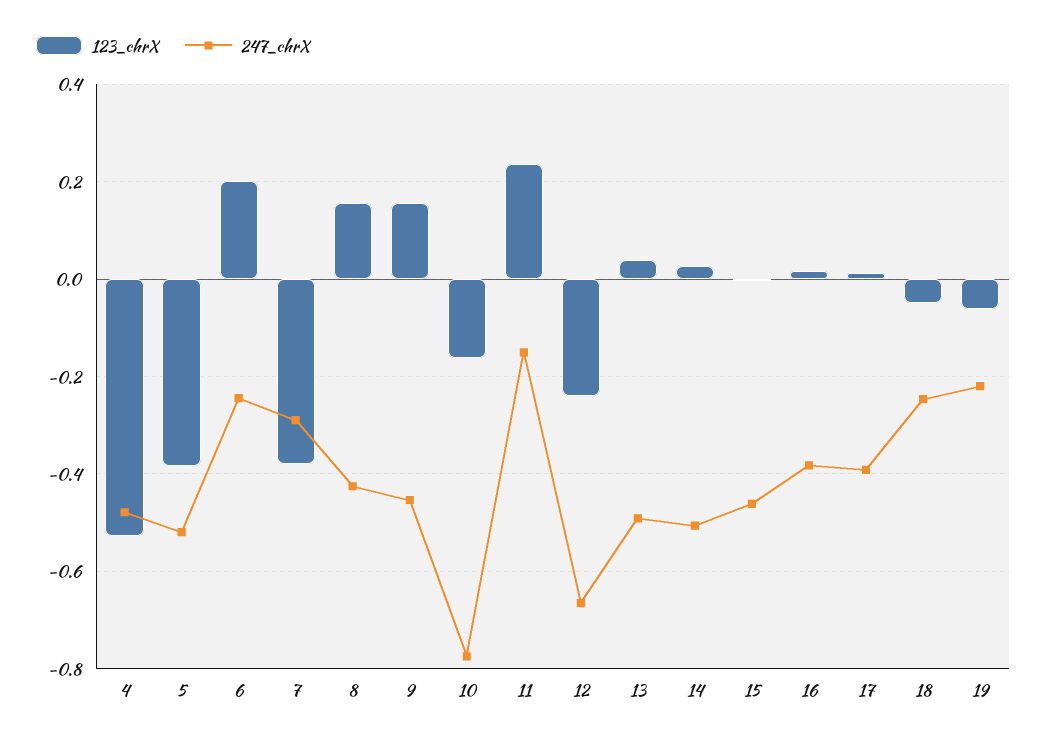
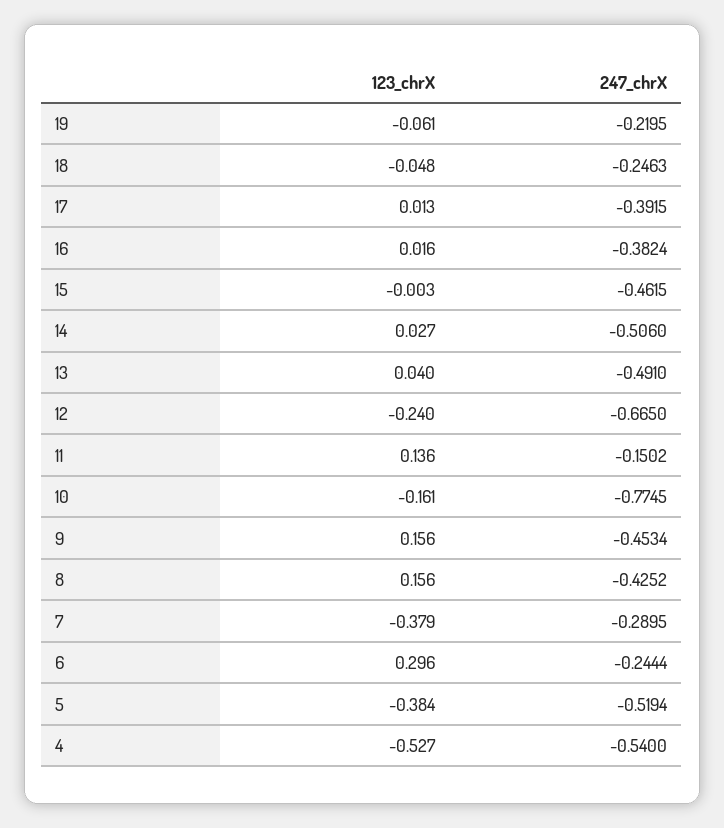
  {
    "123_chrX": {
      "4": -0.527,
      "5": -0.384,
-     "6": 0.2,
+     "6": 0.296,
      "7": -0.379,
      "8": 0.156,
      "9": 0.156,
      "10": -0.161,
-     "11": 0.24,
+     "11": 0.136,
      "12": -0.24,
      "13": 0.04,
      "14": 0.027,
      "15": -0.003,
      "16": 0.016,
      "17": 0.013,
      "18": -0.048,
      "19": -0.061
    },
    "247_chrX": {
-     "4": -0.48,
+     "4": -0.54,
      "5": -0.5194,
      "6": -0.2444,
      "7": -0.2895,
      "8": -0.4252,
      "9": -0.4534,
      "10": -0.7745,
      "11": -0.1502,
      "12": -0.665,
      "13": -0.491,
      "14": -0.506,
      "15": -0.4615,
      "16": -0.3824,
      "17": -0.3915,
      "18": -0.2463,
      "19": -0.2195
    }
  }

